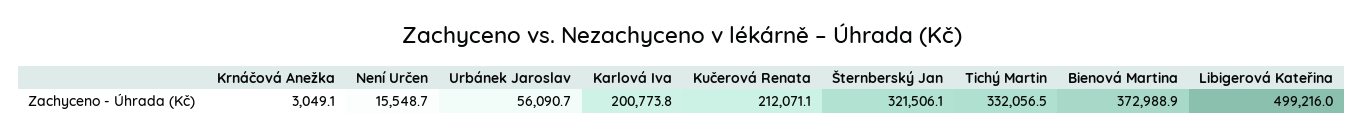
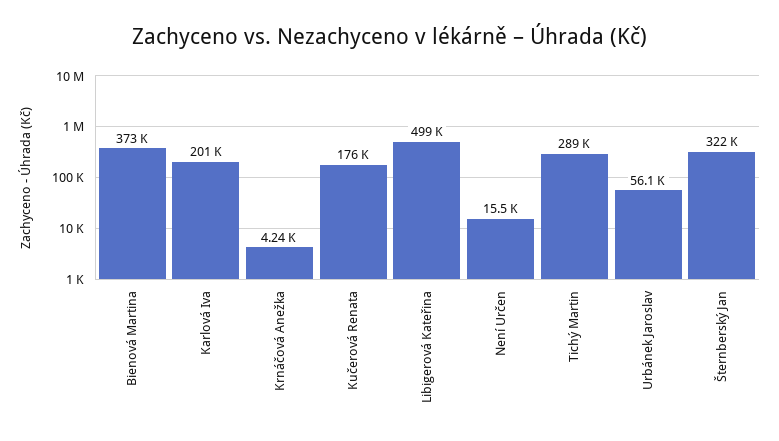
  {
-   "Krnáčová Anežka": 3049.1,
+   "Krnáčová Anežka": 4240,
    "Není Určen": 15548.7,
    "Urbánek Jaroslav": 56090.7,
    "Karlová Iva": 200773.8,
-   "Kučerová Renata": 212071.1,
+   "Kučerová Renata": 176000,
    "Šternberský Jan": 321506.1,
-   "Tichý Martin": 332056.5,
+   "Tichý Martin": 289000,
    "Bienová Martina": 372988.9,
    "Libigerová Kateřina": 499216
  }

